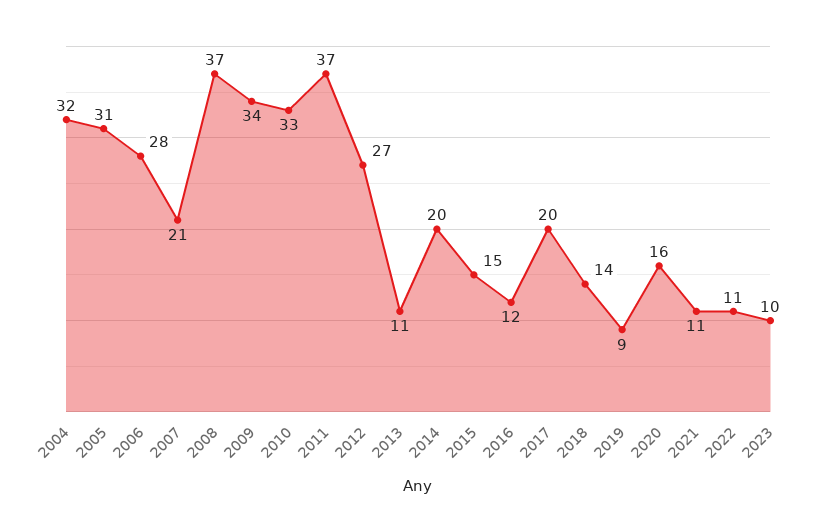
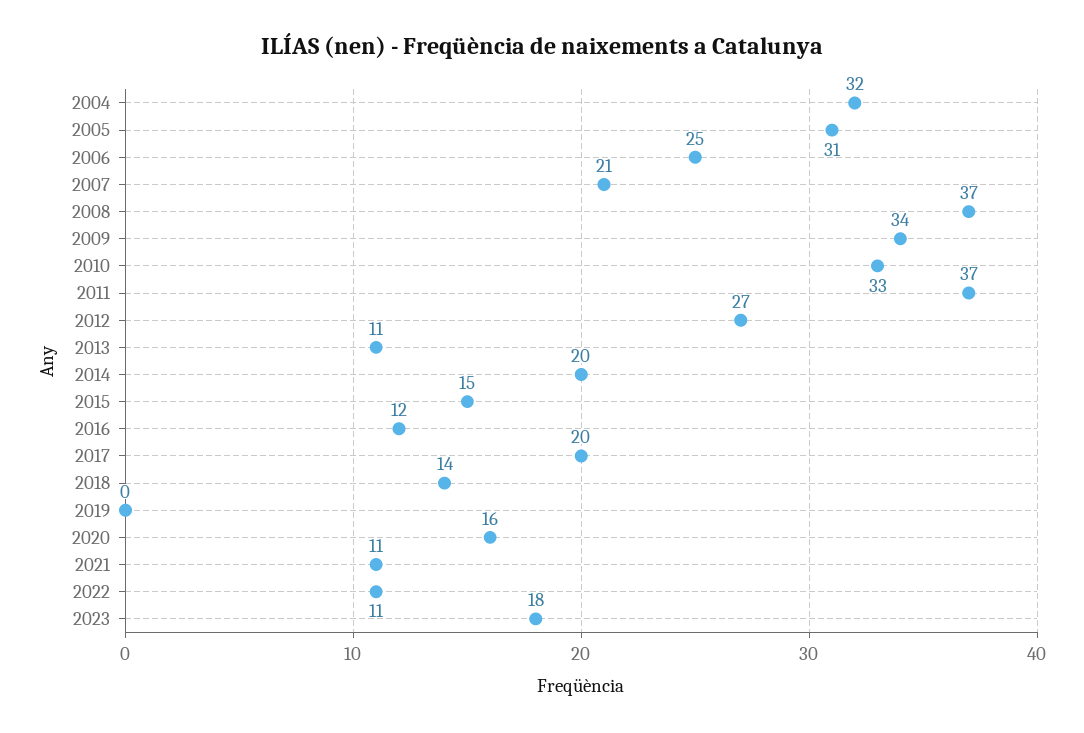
  {
    "2004": 32,
    "2005": 31,
-   "2006": 28,
+   "2006": 25,
    "2007": 21,
    "2008": 37,
    "2009": 34,
    "2010": 33,
    "2011": 37,
    "2012": 27,
    "2013": 11,
    "2014": 20,
    "2015": 15,
    "2016": 12,
    "2017": 20,
    "2018": 14,
-   "2019": 9,
+   "2019": 0,
    "2020": 16,
    "2021": 11,
    "2022": 11,
-   "2023": 10
+   "2023": 18
  }

